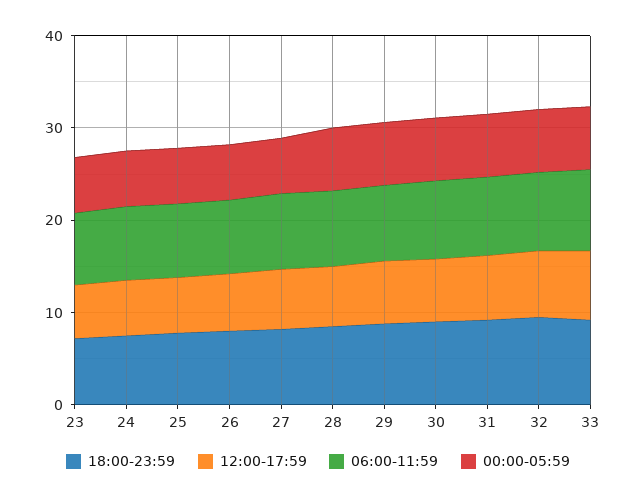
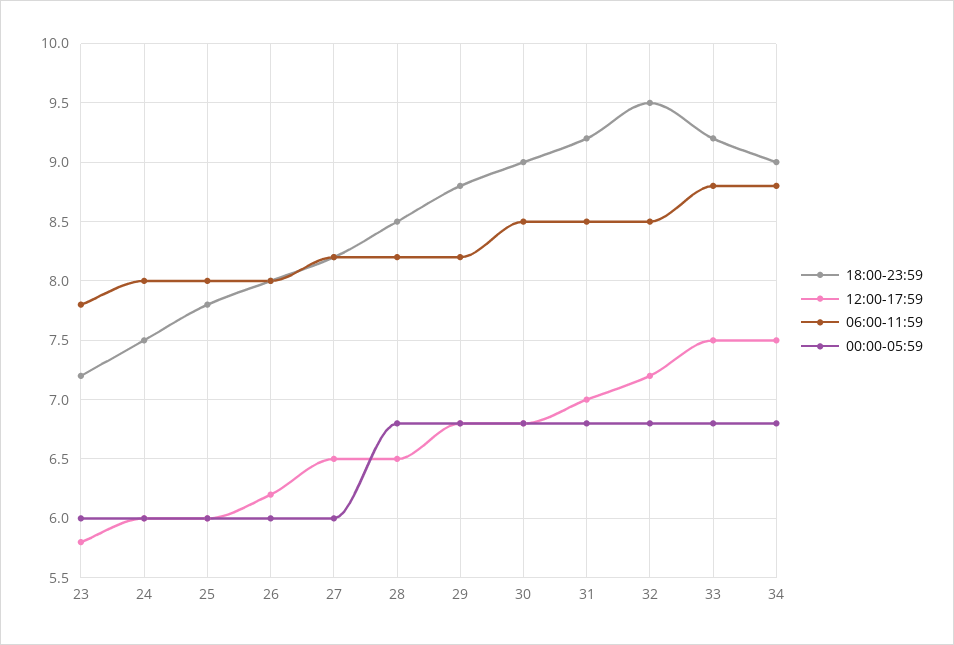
  {
    "18:00-23:59": {
      "23": 7.2,
      "24": 7.5,
      "25": 7.8,
      "26": 8,
      "27": 8.2,
      "28": 8.5,
      "29": 8.8,
      "30": 9,
      "31": 9.2,
      "32": 9.5,
-     "33": 9.2
+     "33": 9.2,
+     "34": 9
    },
    "12:00-17:59": {
      "23": 5.8,
      "24": 6,
      "25": 6,
      "26": 6.2,
      "27": 6.5,
      "28": 6.5,
      "29": 6.8,
      "30": 6.8,
      "31": 7,
      "32": 7.2,
-     "33": 7.5
+     "33": 7.5,
+     "34": 7.5
    },
    "06:00-11:59": {
      "23": 7.8,
      "24": 8,
      "25": 8,
      "26": 8,
      "27": 8.2,
      "28": 8.2,
      "29": 8.2,
      "30": 8.5,
      "31": 8.5,
      "32": 8.5,
-     "33": 8.8
+     "33": 8.8,
+     "34": 8.8
    },
    "00:00-05:59": {
      "23": 6,
      "24": 6,
      "25": 6,
      "26": 6,
      "27": 6,
      "28": 6.8,
      "29": 6.8,
      "30": 6.8,
      "31": 6.8,
      "32": 6.8,
-     "33": 6.8
+     "33": 6.8,
+     "34": 6.8
    }
  }

